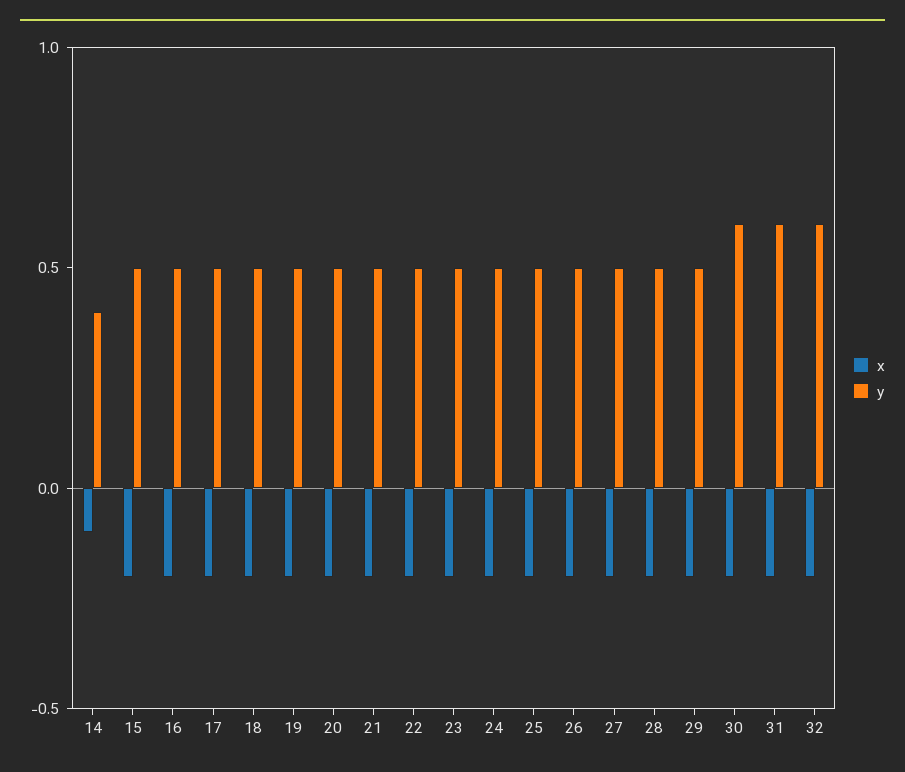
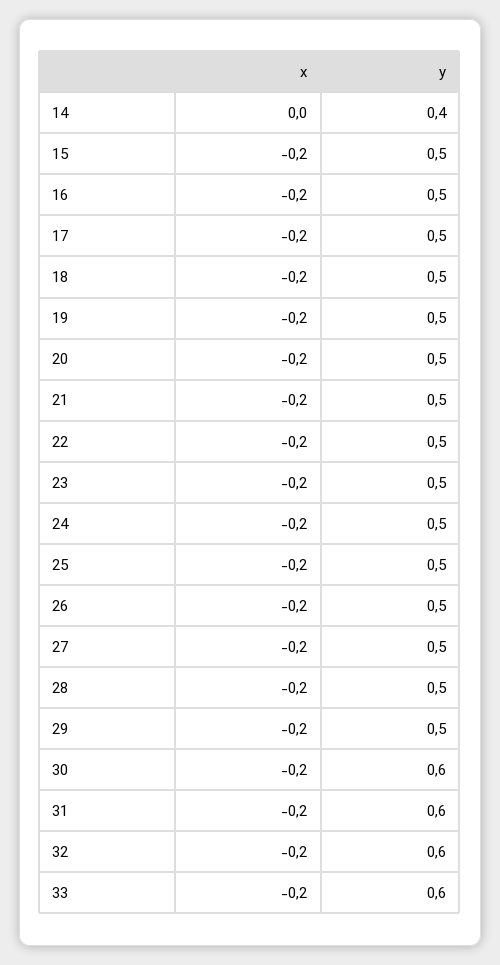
  {
    "x": {
-     "14": -0.1,
+     "14": 0,
      "15": -0.2,
      "16": -0.2,
      "17": -0.2,
      "18": -0.2,
      "19": -0.2,
      "20": -0.2,
      "21": -0.2,
      "22": -0.2,
      "23": -0.2,
      "24": -0.2,
      "25": -0.2,
      "26": -0.2,
      "27": -0.2,
      "28": -0.2,
      "29": -0.2,
      "30": -0.2,
      "31": -0.2,
-     "32": -0.2
+     "32": -0.2,
+     "33": -0.2
    },
    "y": {
      "14": 0.4,
      "15": 0.5,
      "16": 0.5,
      "17": 0.5,
      "18": 0.5,
      "19": 0.5,
      "20": 0.5,
      "21": 0.5,
      "22": 0.5,
      "23": 0.5,
      "24": 0.5,
      "25": 0.5,
      "26": 0.5,
      "27": 0.5,
      "28": 0.5,
      "29": 0.5,
      "30": 0.6,
      "31": 0.6,
-     "32": 0.6
+     "32": 0.6,
+     "33": 0.6
    }
  }

